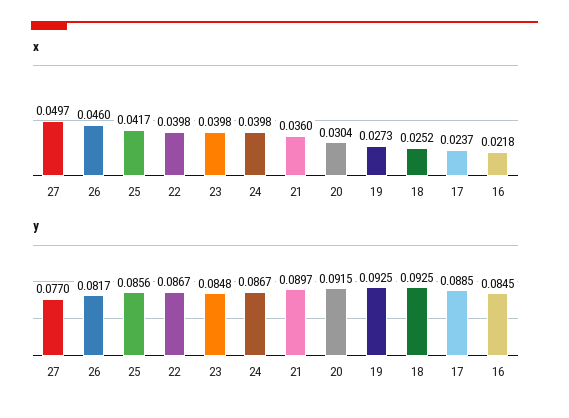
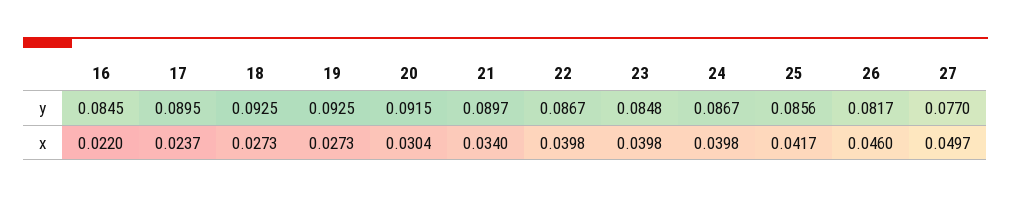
  {
    "x": {
      "27": 0.0497,
      "26": 0.046,
      "25": 0.0417,
      "22": 0.0398,
      "23": 0.0398,
      "24": 0.0398,
-     "21": 0.036,
+     "21": 0.034,
      "20": 0.0304,
      "19": 0.0273,
-     "18": 0.0252,
+     "18": 0.0273,
      "17": 0.0237,
-     "16": 0.0218
+     "16": 0.022
    },
    "y": {
      "27": 0.077,
      "26": 0.0817,
      "25": 0.0856,
      "22": 0.0867,
      "23": 0.0848,
      "24": 0.0867,
      "21": 0.0897,
      "20": 0.0915,
      "19": 0.0925,
      "18": 0.0925,
-     "17": 0.0885,
+     "17": 0.0895,
      "16": 0.0845
    }
  }

